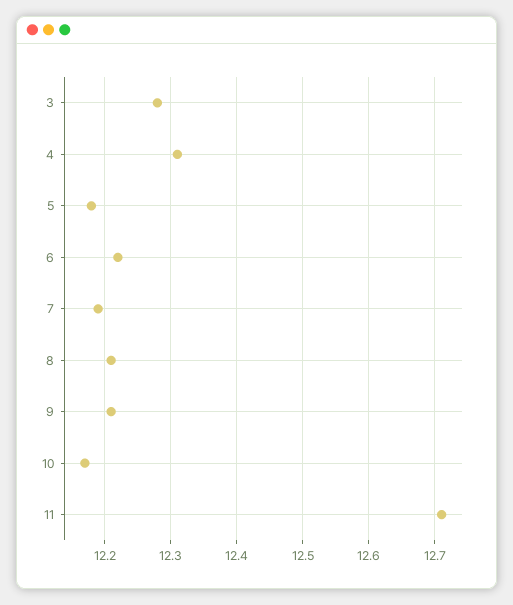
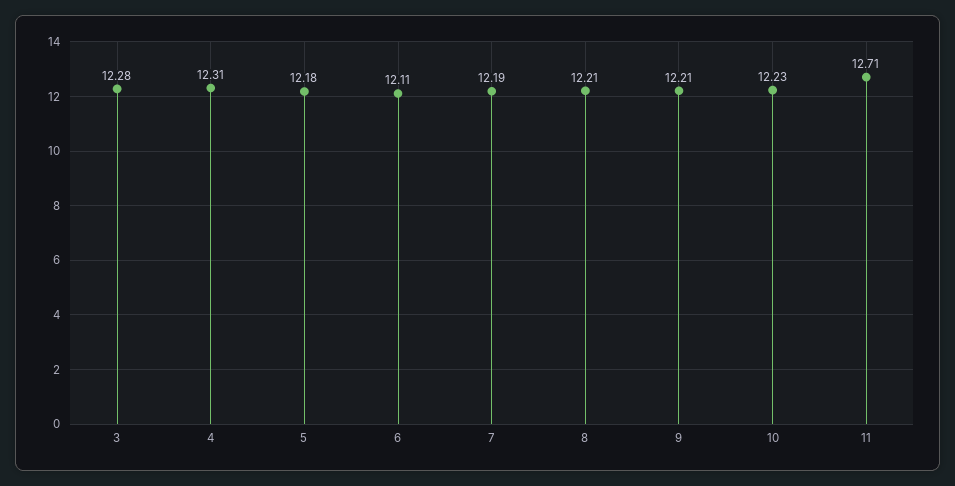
  {
    "3": 12.28,
    "4": 12.31,
    "5": 12.18,
-   "6": 12.22,
+   "6": 12.11,
    "7": 12.19,
    "8": 12.21,
    "9": 12.21,
-   "10": 12.17,
+   "10": 12.23,
    "11": 12.71
  }

